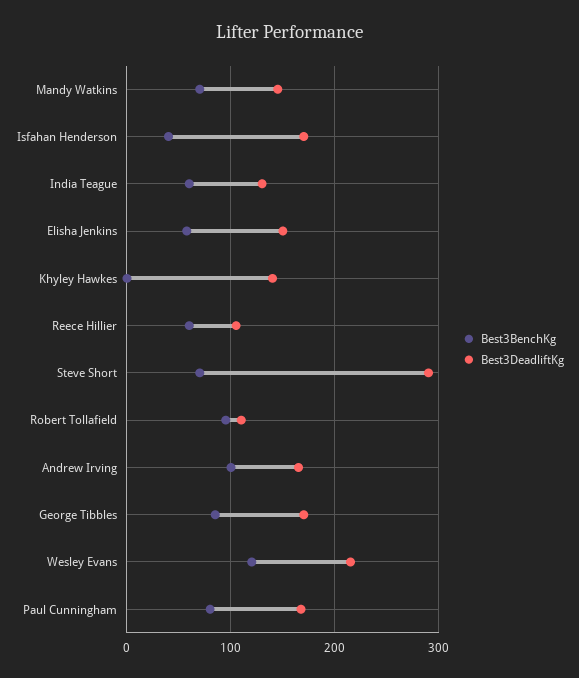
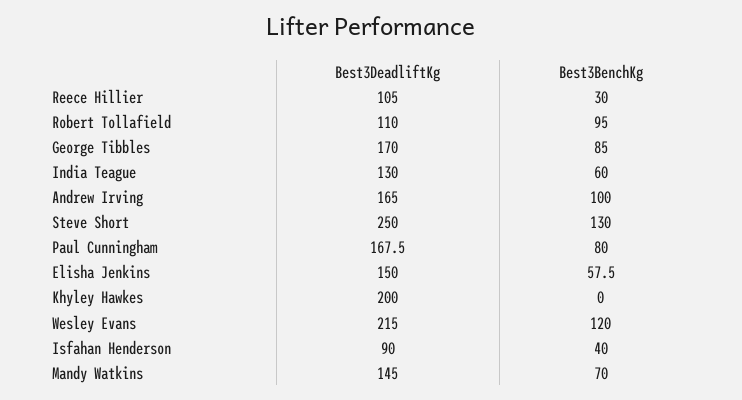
  {
    "Best3BenchKg": {
      "Mandy Watkins": 70,
      "Isfahan Henderson": 40,
      "India Teague": 60,
      "Elisha Jenkins": 57.5,
      "Khyley Hawkes": 0,
-     "Reece Hillier": 60,
+     "Reece Hillier": 30,
-     "Steve Short": 70,
+     "Steve Short": 130,
      "Robert Tollafield": 95,
      "Andrew Irving": 100,
      "George Tibbles": 85,
      "Wesley Evans": 120,
      "Paul Cunningham": 80
    },
    "Best3DeadliftKg": {
      "Mandy Watkins": 145,
-     "Isfahan Henderson": 170,
+     "Isfahan Henderson": 90,
      "India Teague": 130,
      "Elisha Jenkins": 150,
-     "Khyley Hawkes": 140,
+     "Khyley Hawkes": 200,
      "Reece Hillier": 105,
-     "Steve Short": 290,
+     "Steve Short": 250,
      "Robert Tollafield": 110,
      "Andrew Irving": 165,
      "George Tibbles": 170,
      "Wesley Evans": 215,
      "Paul Cunningham": 167.5
    }
  }

